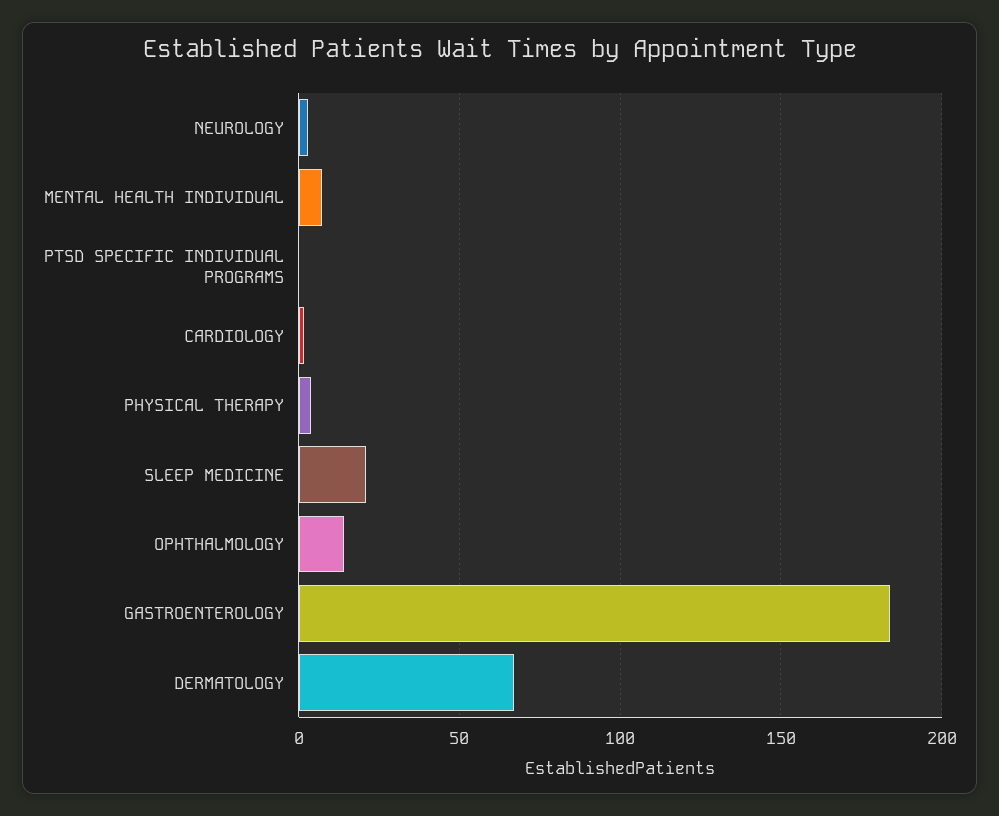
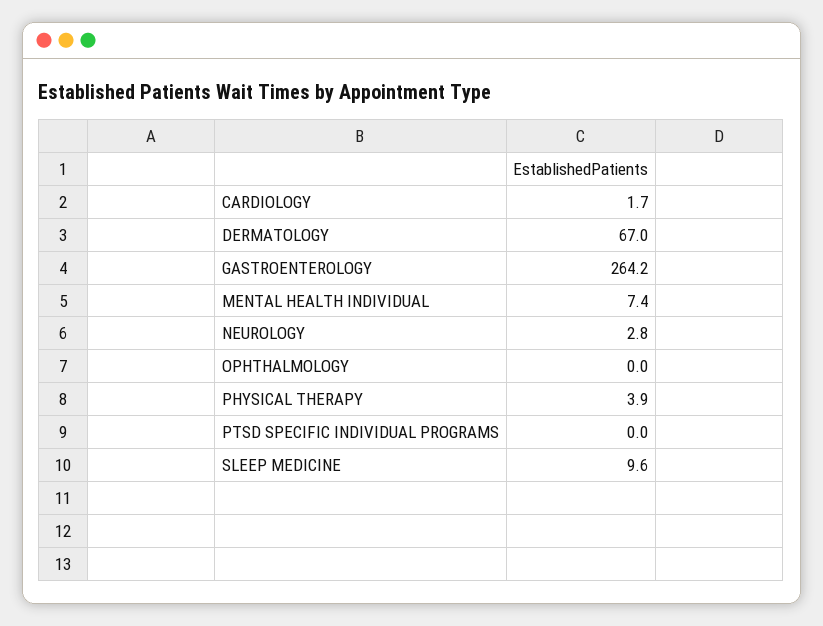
  {
    "NEUROLOGY": 2.8,
    "MENTAL HEALTH INDIVIDUAL": 7.4,
    "PTSD SPECIFIC INDIVIDUAL PROGRAMS": 0,
    "CARDIOLOGY": 1.7,
    "PHYSICAL THERAPY": 3.9,
-   "SLEEP MEDICINE": 20,
+   "SLEEP MEDICINE": 9.6,
-   "OPHTHALMOLOGY": 15,
+   "OPHTHALMOLOGY": 0,
-   "GASTROENTEROLOGY": 185,
+   "GASTROENTEROLOGY": 264.2,
    "DERMATOLOGY": 67
  }

